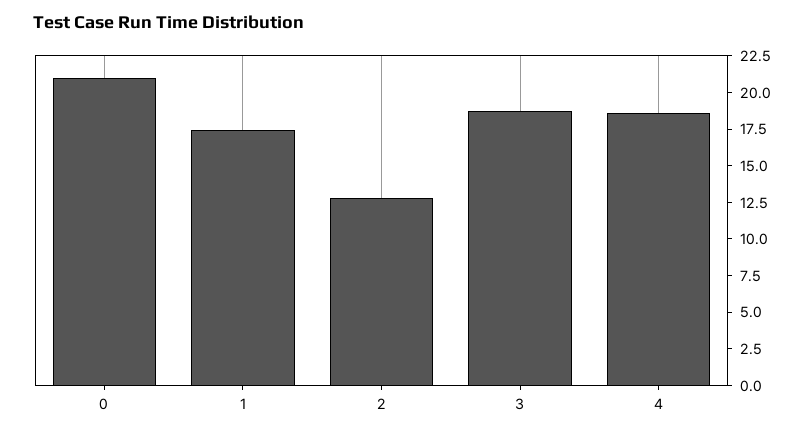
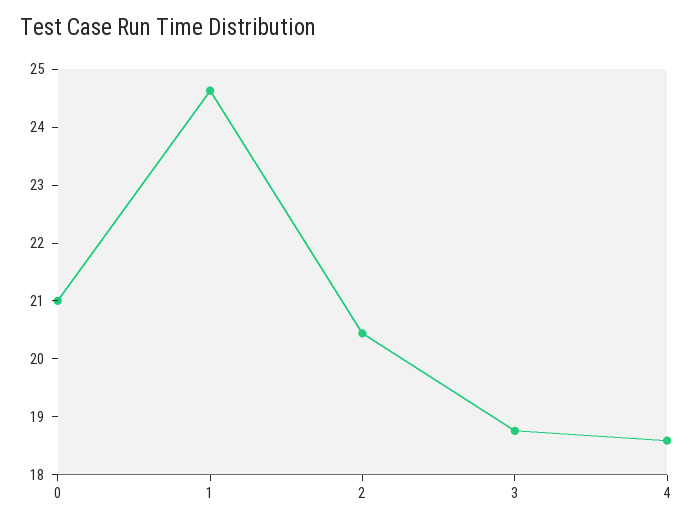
  {
    "0": 21,
-   "1": 17.5,
+   "1": 24.6,
-   "2": 12.5,
+   "2": 20.4,
    "3": 18.8,
    "4": 18.6
  }

